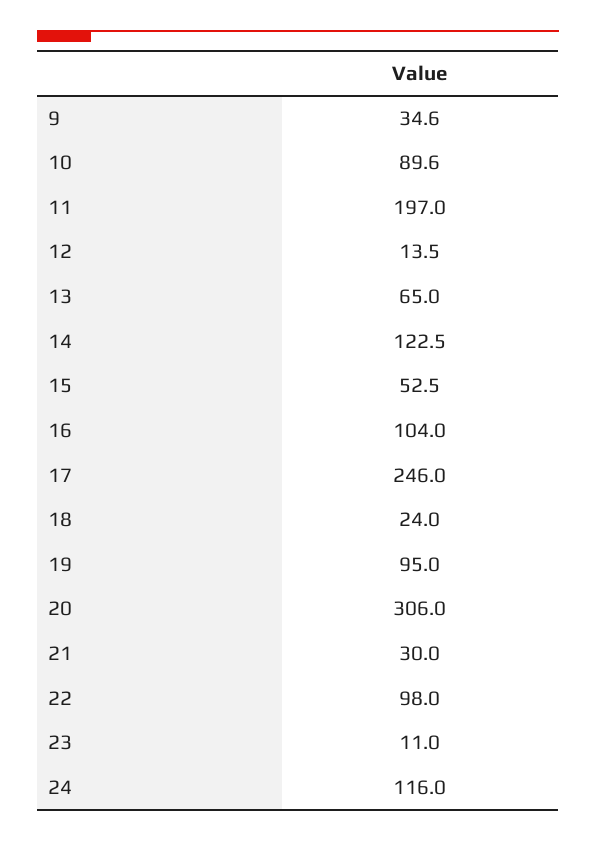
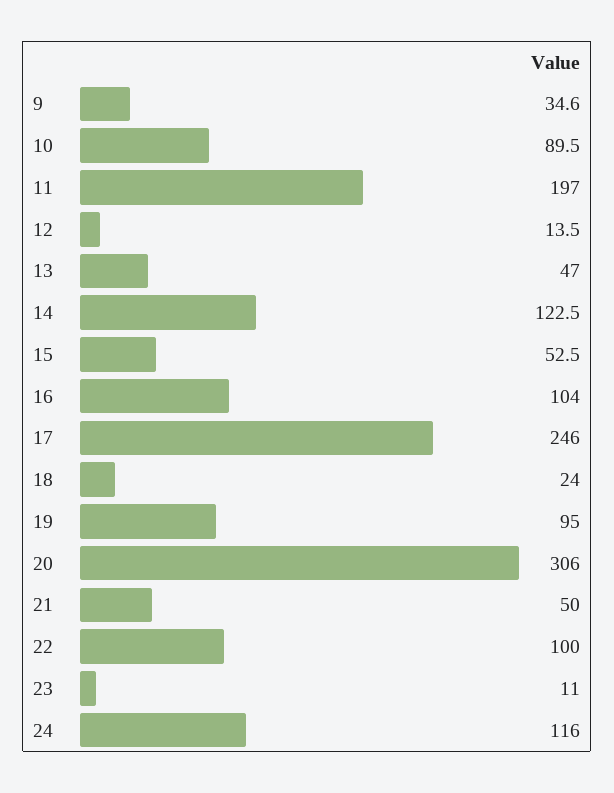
  {
    "9": 34.6,
-   "10": 89.6,
+   "10": 89.5,
    "11": 197,
    "12": 13.5,
-   "13": 65,
+   "13": 47,
    "14": 122.5,
    "15": 52.5,
    "16": 104,
    "17": 246,
    "18": 24,
    "19": 95,
    "20": 306,
-   "21": 30,
+   "21": 50,
-   "22": 98,
+   "22": 100,
    "23": 11,
    "24": 116
  }

